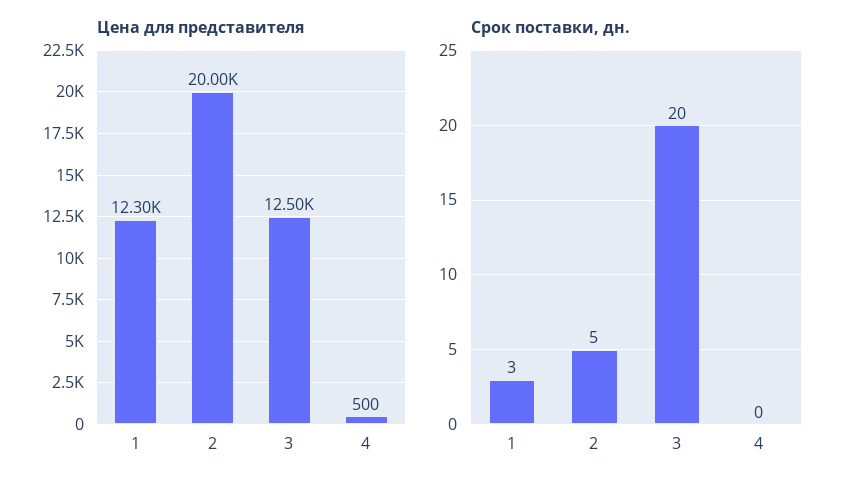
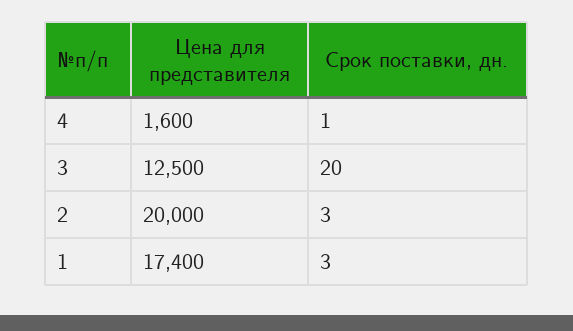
  {
    "Цена для представителя": {
-     "1": 12300,
+     "1": 17400,
      "2": 20000,
      "3": 12500,
-     "4": 500
+     "4": 1600
    },
    "Срок поставки, дн.": {
      "1": 3,
-     "2": 5,
+     "2": 3,
      "3": 20,
-     "4": 0
+     "4": 1
    }
  }

